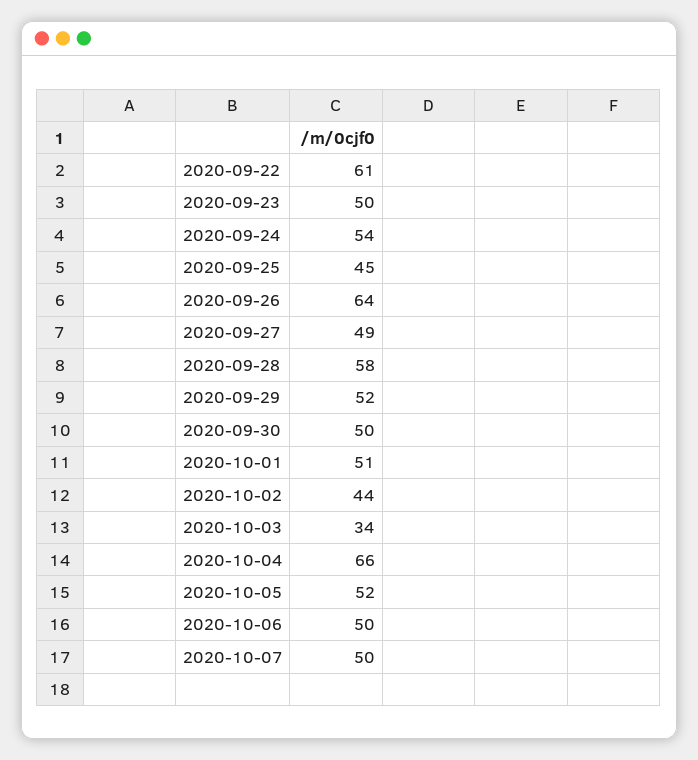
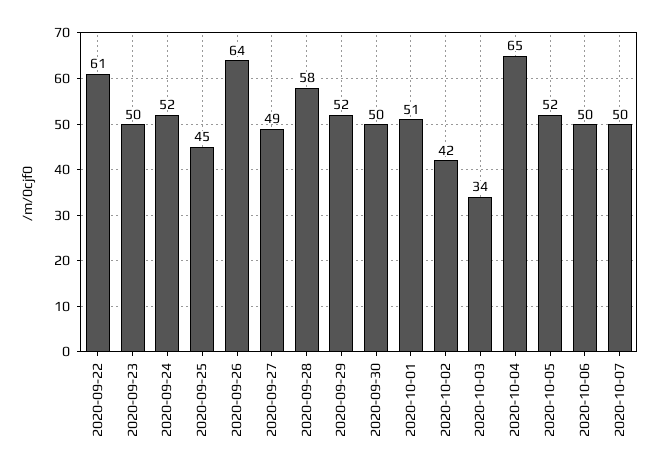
  {
    "2020-09-22": 61,
    "2020-09-23": 50,
-   "2020-09-24": 54,
+   "2020-09-24": 52,
    "2020-09-25": 45,
    "2020-09-26": 64,
    "2020-09-27": 49,
    "2020-09-28": 58,
    "2020-09-29": 52,
    "2020-09-30": 50,
    "2020-10-01": 51,
-   "2020-10-02": 44,
+   "2020-10-02": 42,
    "2020-10-03": 34,
-   "2020-10-04": 66,
+   "2020-10-04": 65,
    "2020-10-05": 52,
    "2020-10-06": 50,
    "2020-10-07": 50
  }

